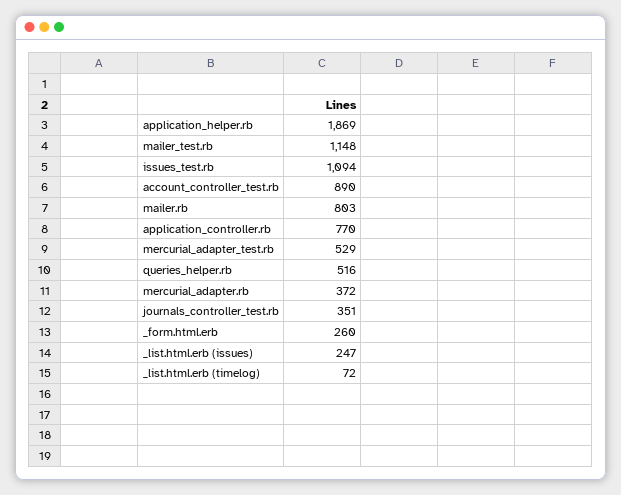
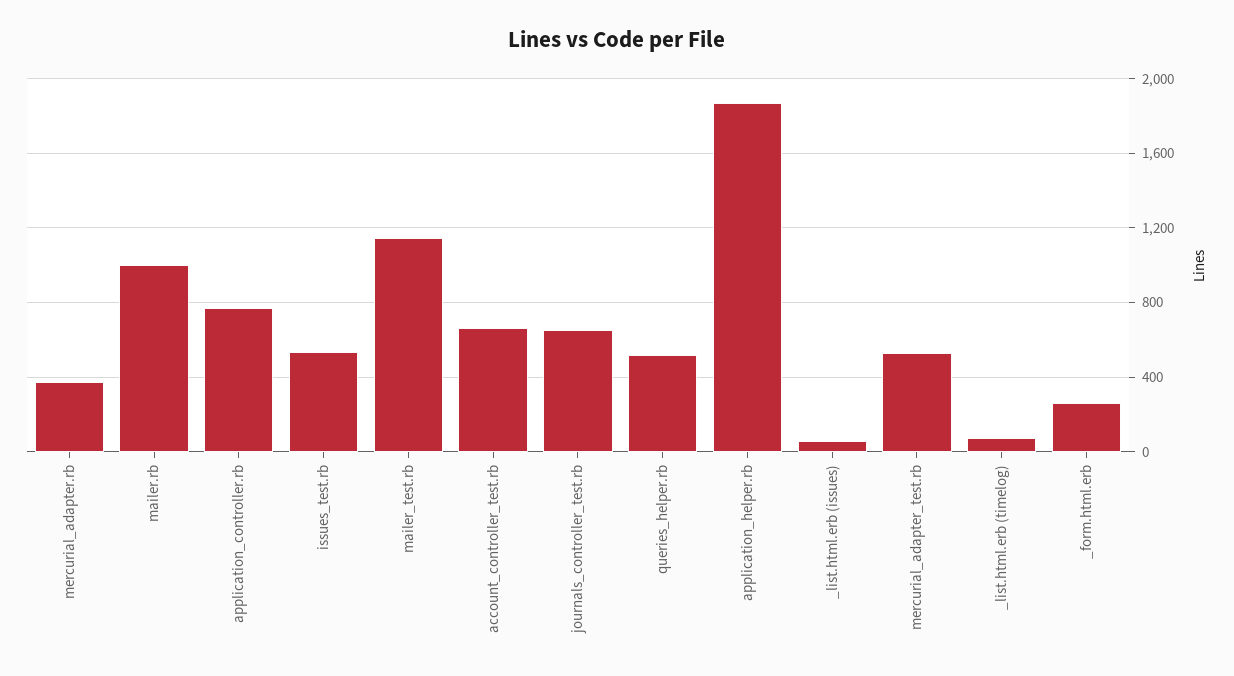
  {
    "application_helper.rb": 1869,
    "mailer_test.rb": 1148,
-   "issues_test.rb": 1094,
+   "issues_test.rb": 550,
-   "account_controller_test.rb": 890,
+   "account_controller_test.rb": 650,
-   "mailer.rb": 803,
+   "mailer.rb": 1000,
    "application_controller.rb": 770,
    "mercurial_adapter_test.rb": 529,
    "queries_helper.rb": 516,
    "mercurial_adapter.rb": 372,
-   "journals_controller_test.rb": 351,
+   "journals_controller_test.rb": 650,
    "_form.html.erb": 260,
-   "_list.html.erb (issues)": 247,
+   "_list.html.erb (issues)": 50,
    "_list.html.erb (timelog)": 72
  }

